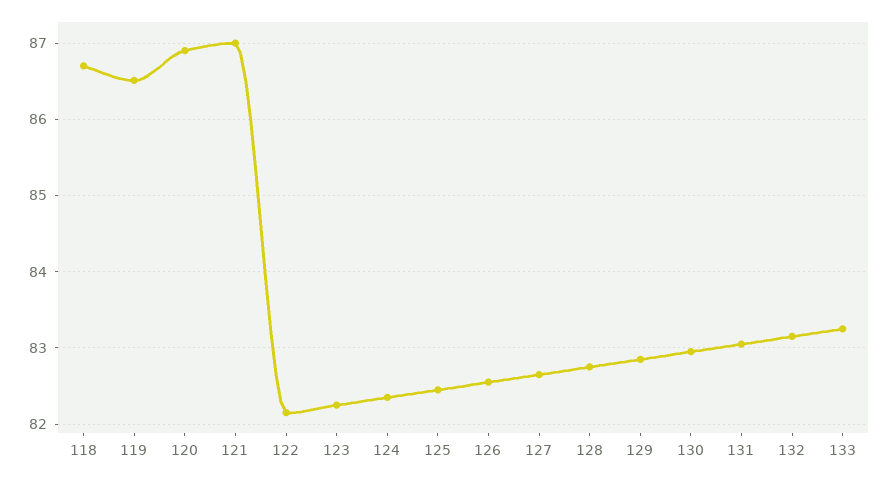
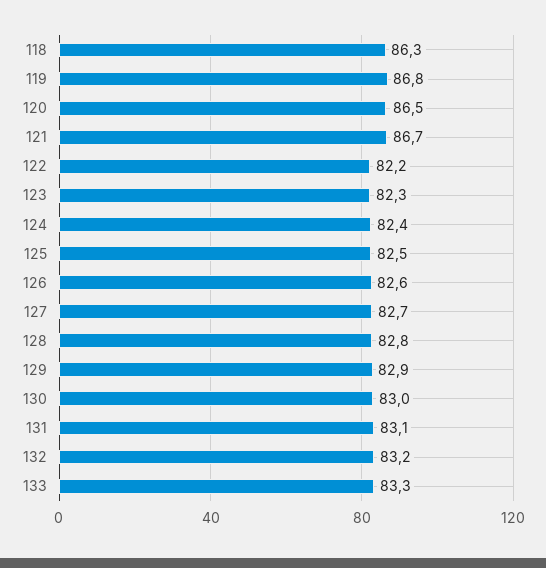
  {
-   "118": 86.7,
+   "118": 86.3,
-   "119": 86.5,
+   "119": 86.8,
-   "120": 86.9,
+   "120": 86.5,
-   "121": 87,
+   "121": 86.7,
    "122": 82.2,
    "123": 82.3,
    "124": 82.4,
    "125": 82.5,
    "126": 82.6,
    "127": 82.7,
    "128": 82.8,
    "129": 82.9,
    "130": 83,
    "131": 83.1,
    "132": 83.2,
    "133": 83.3
  }

